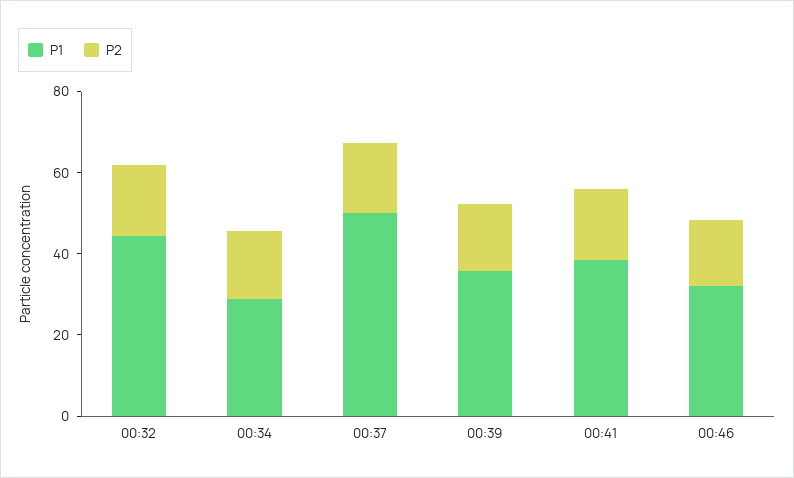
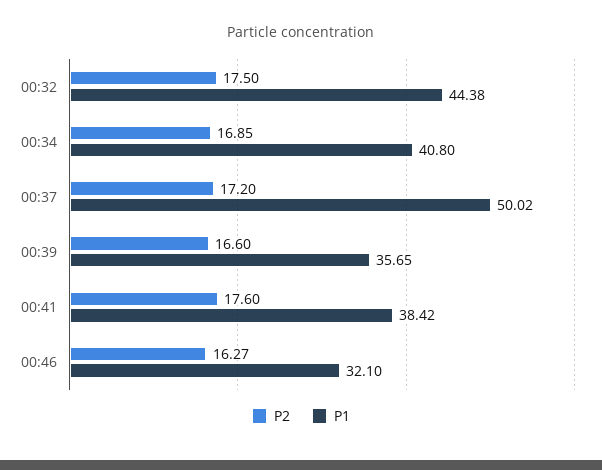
  {
    "P1": {
      "00:32": 44.38,
-     "00:34": 30,
+     "00:34": 40.8,
      "00:37": 50.02,
      "00:39": 35.65,
      "00:41": 38.42,
      "00:46": 32.1
    },
    "P2": {
      "00:32": 17.5,
      "00:34": 16.85,
      "00:37": 17.2,
      "00:39": 16.6,
      "00:41": 17.6,
      "00:46": 16.27
    }
  }

